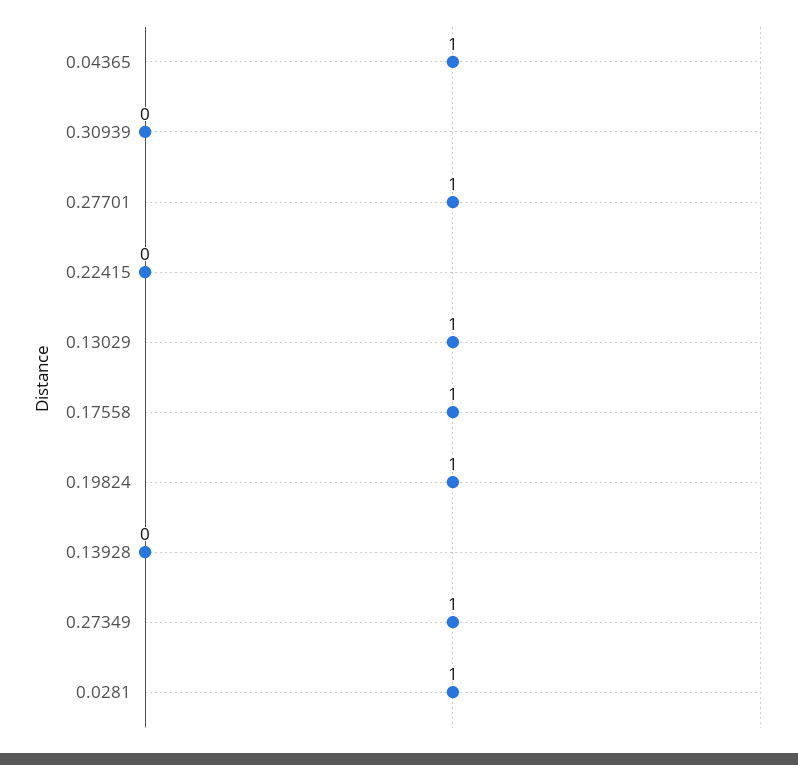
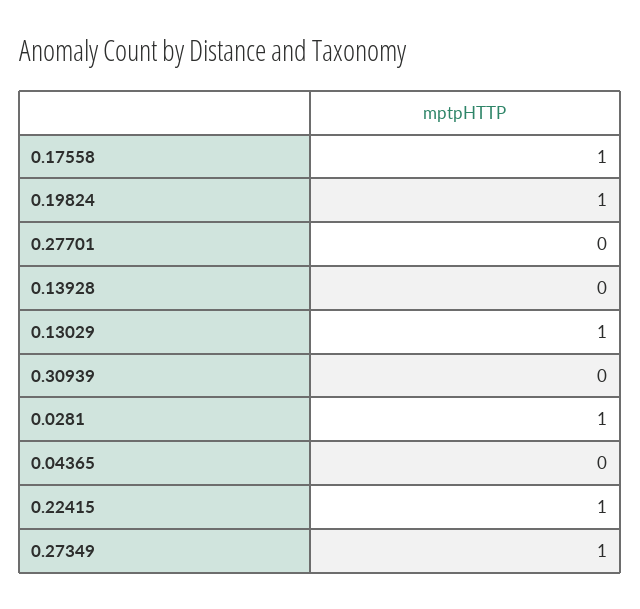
  {
-   "0.04365": 1,
+   "0.04365": 0,
    "0.30939": 0,
-   "0.27701": 1,
+   "0.27701": 0,
-   "0.22415": 0,
+   "0.22415": 1,
    "0.13029": 1,
    "0.17558": 1,
    "0.19824": 1,
    "0.13928": 0,
    "0.27349": 1,
    "0.0281": 1
  }

